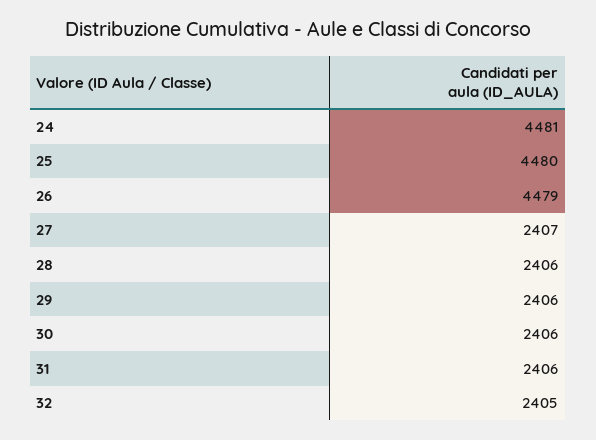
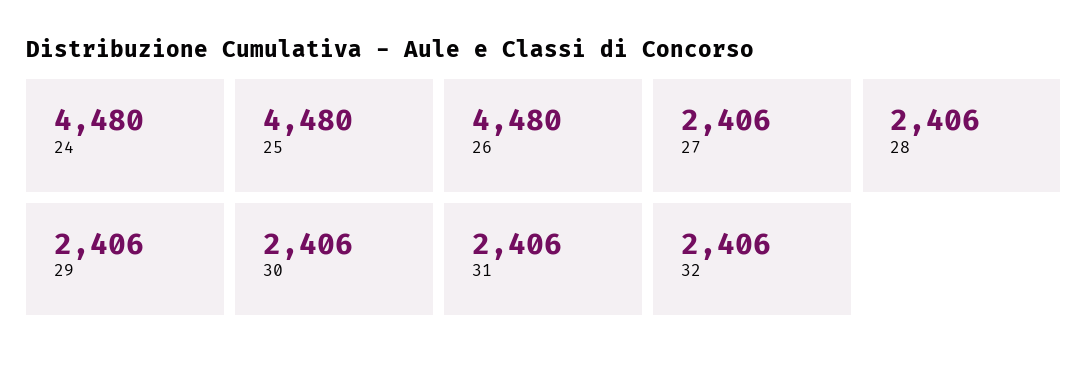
  {
-   "24": 4481,
+   "24": 4480,
    "25": 4480,
-   "26": 4479,
+   "26": 4480,
-   "27": 2407,
+   "27": 2406,
    "28": 2406,
    "29": 2406,
    "30": 2406,
    "31": 2406,
-   "32": 2405
+   "32": 2406
  }

